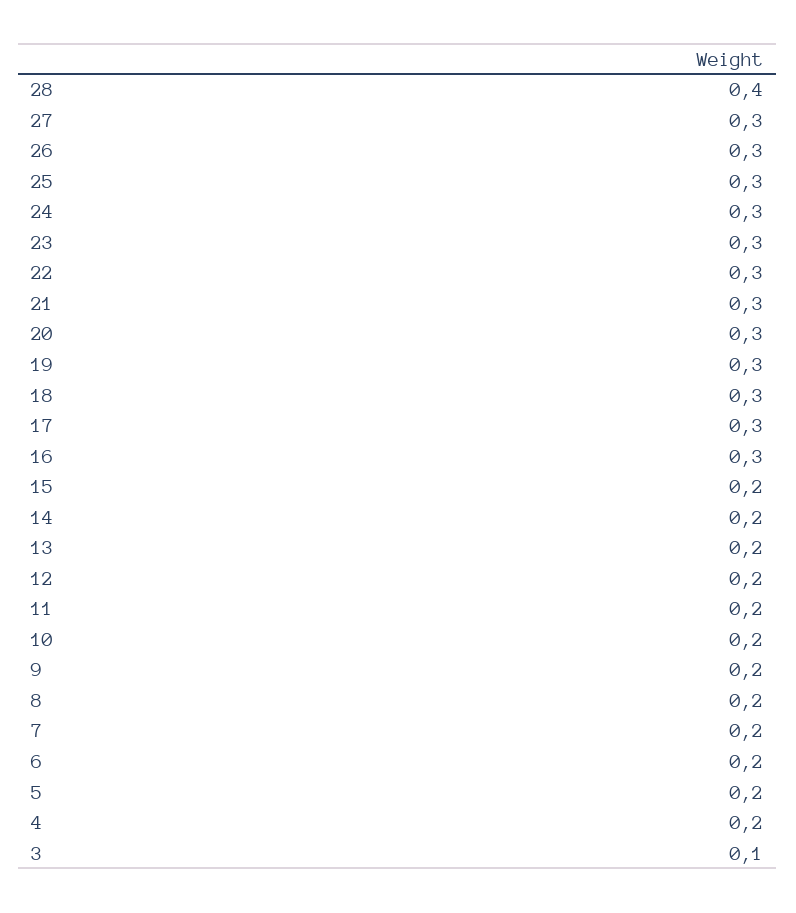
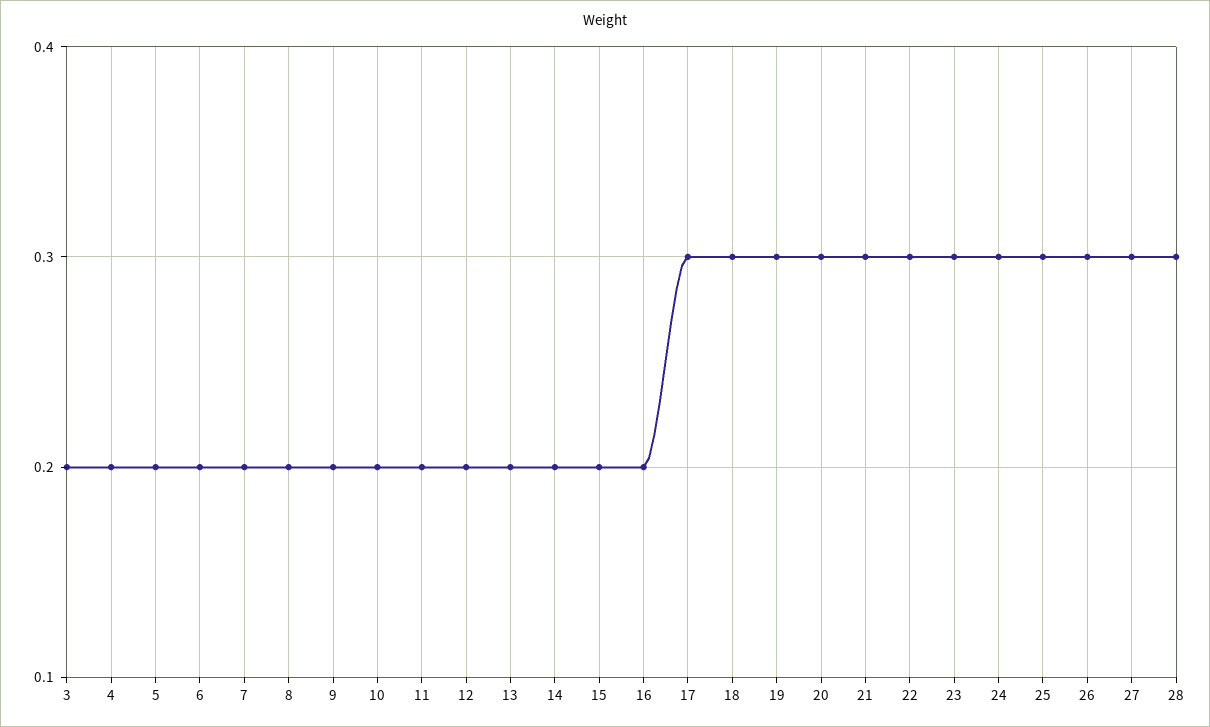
  {
-   "28": 0.4,
+   "28": 0.3,
    "27": 0.3,
    "26": 0.3,
    "25": 0.3,
    "24": 0.3,
    "23": 0.3,
    "22": 0.3,
    "21": 0.3,
    "20": 0.3,
    "19": 0.3,
    "18": 0.3,
    "17": 0.3,
-   "16": 0.3,
+   "16": 0.2,
    "15": 0.2,
    "14": 0.2,
    "13": 0.2,
    "12": 0.2,
    "11": 0.2,
    "10": 0.2,
    "9": 0.2,
    "8": 0.2,
    "7": 0.2,
    "6": 0.2,
    "5": 0.2,
    "4": 0.2,
-   "3": 0.1
+   "3": 0.2
  }

